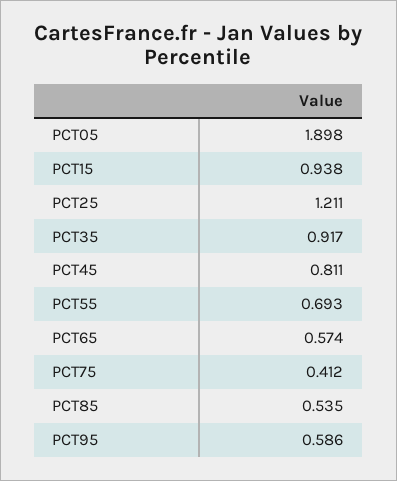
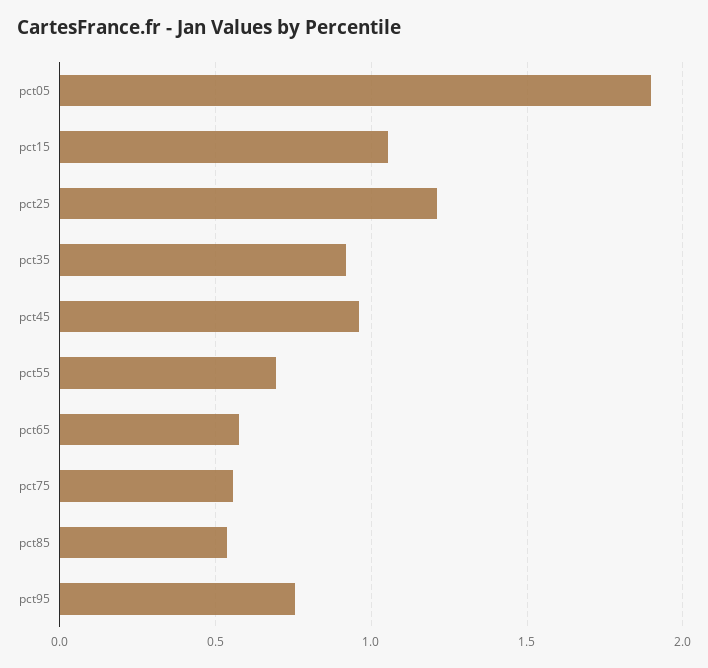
  {
    "PCT05": 1.898,
-   "PCT15": 0.938,
+   "PCT15": 1.05,
    "PCT25": 1.211,
    "PCT35": 0.917,
-   "PCT45": 0.811,
+   "PCT45": 0.95,
    "PCT55": 0.693,
    "PCT65": 0.574,
-   "PCT75": 0.412,
+   "PCT75": 0.55,
    "PCT85": 0.535,
-   "PCT95": 0.586
+   "PCT95": 0.75
  }

